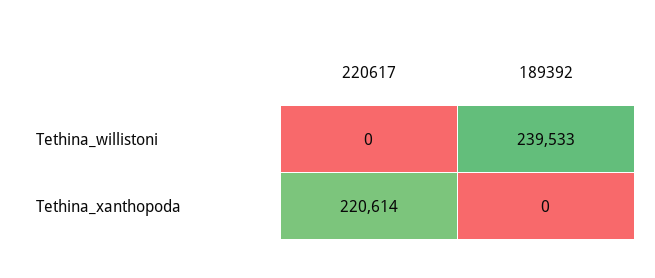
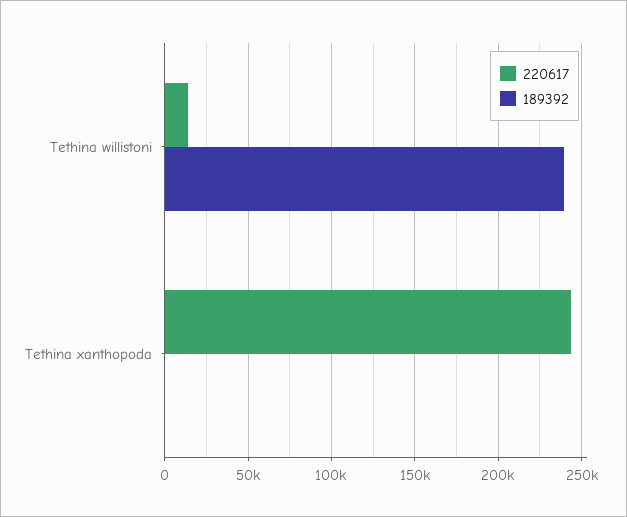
  {
    "220617": {
-     "Tethina_willistoni": 0,
+     "Tethina_willistoni": 15000,
-     "Tethina_xanthopoda": 220614
+     "Tethina_xanthopoda": 245000
    },
    "189392": {
      "Tethina_willistoni": 239533,
      "Tethina_xanthopoda": 0
    }
  }

